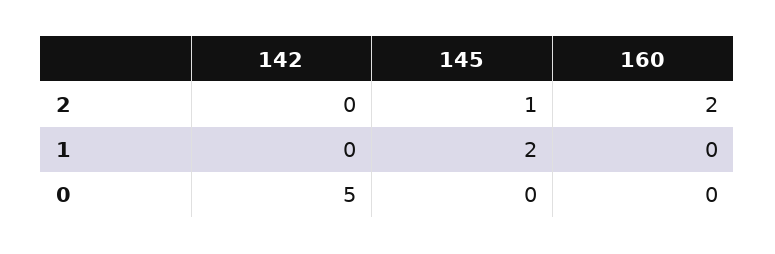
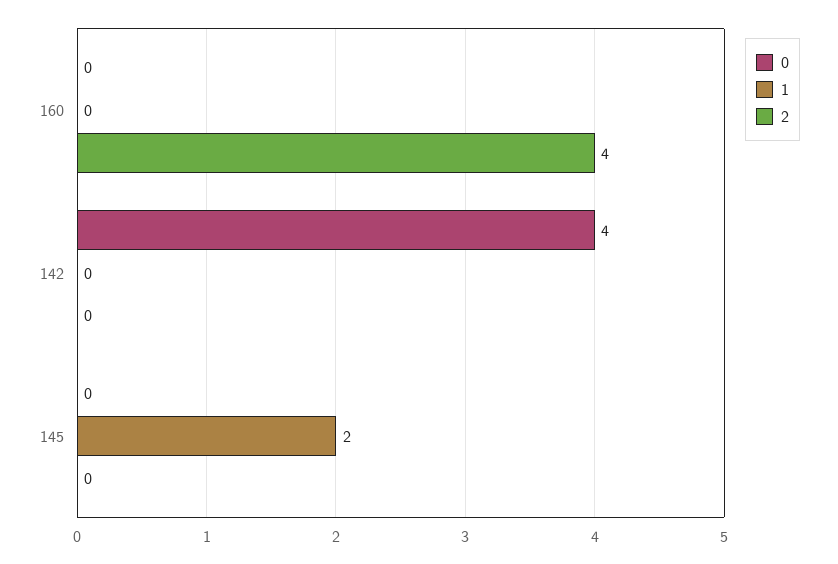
  {
    "2": {
      "142": 0,
-     "145": 1,
+     "145": 0,
-     "160": 2
+     "160": 4
    },
    "1": {
      "142": 0,
      "145": 2,
      "160": 0
    },
    "0": {
-     "142": 5,
+     "142": 4,
      "145": 0,
      "160": 0
    }
  }

